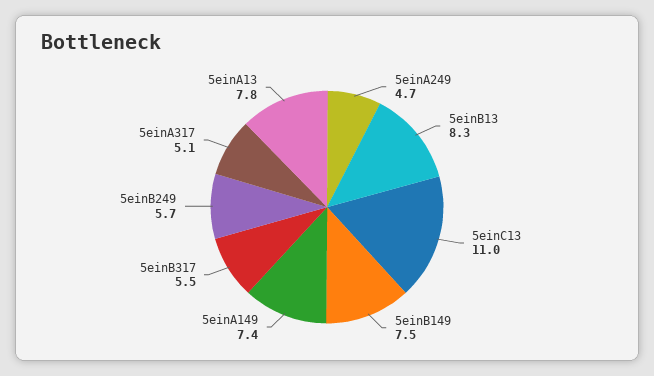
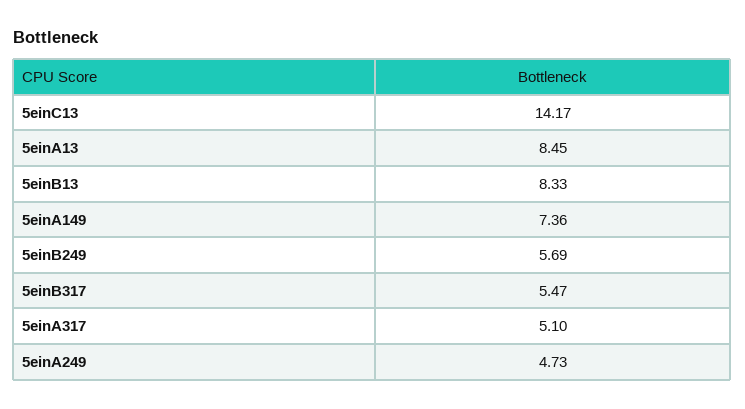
  {
    "5einA249": 4.73,
    "5einB13": 8.33,
-   "5einC13": 11,
+   "5einC13": 14.17,
-   "5einB149": 7.5,
    "5einA149": 7.36,
    "5einB317": 5.47,
    "5einB249": 5.69,
    "5einA317": 5.1,
-   "5einA13": 7.8
+   "5einA13": 8.45
  }

